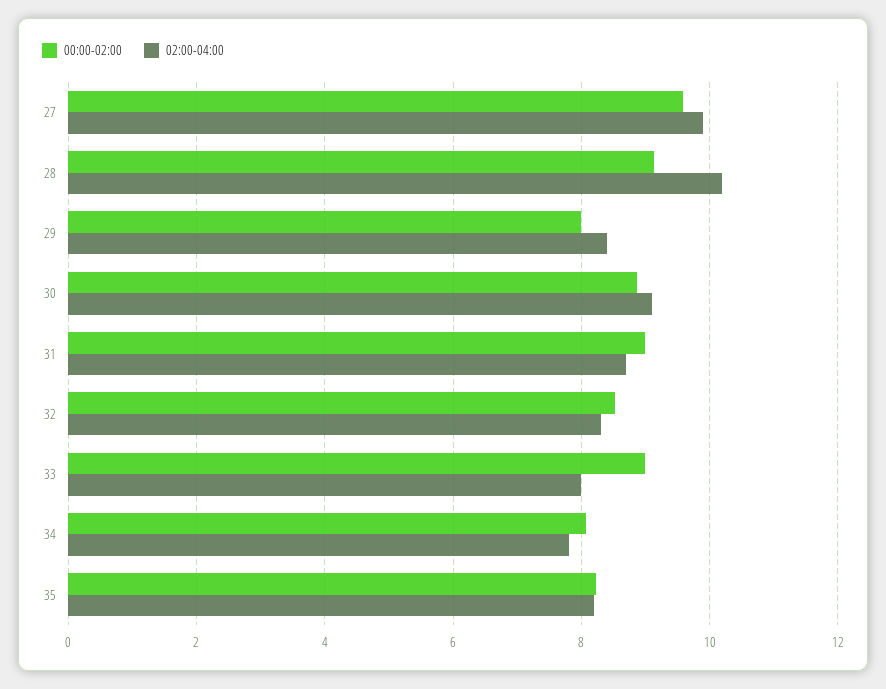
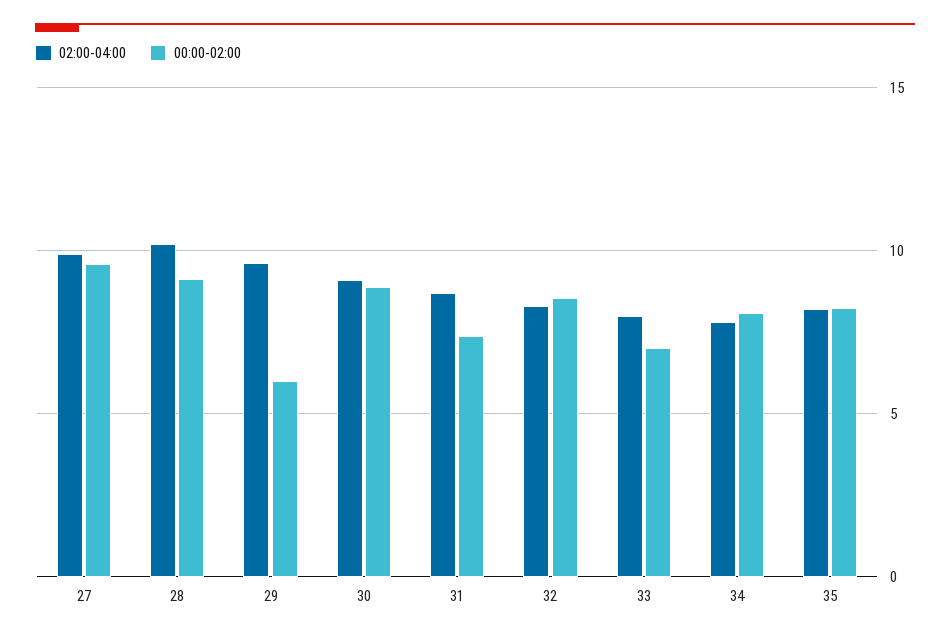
  {
    "00:00-02:00": {
      "27": 9.6,
      "28": 9.2,
-     "29": 8,
+     "29": 6,
      "30": 8.8,
-     "31": 9,
+     "31": 7.5,
      "32": 8.6,
-     "33": 9,
+     "33": 7,
      "34": 8,
      "35": 8.2
    },
    "02:00-04:00": {
      "27": 10,
      "28": 10.2,
-     "29": 8.4,
+     "29": 9.5,
      "30": 9.2,
      "31": 8.8,
      "32": 8.4,
      "33": 8,
      "34": 7.8,
      "35": 8.2
    }
  }

